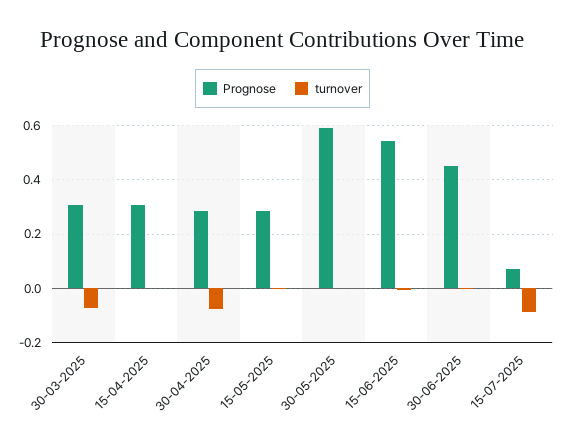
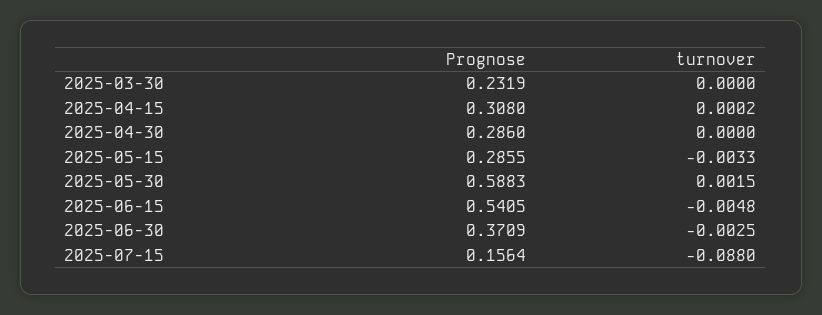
  {
    "Prognose": {
-     "30-03-2025": 0.3,
+     "30-03-2025": 0.2319,
      "15-04-2025": 0.308,
      "30-04-2025": 0.286,
      "15-05-2025": 0.2855,
      "30-05-2025": 0.5883,
      "15-06-2025": 0.5405,
-     "30-06-2025": 0.45,
+     "30-06-2025": 0.3709,
-     "15-07-2025": 0.075
+     "15-07-2025": 0.1564
    },
    "turnover": {
-     "30-03-2025": -0.075,
+     "30-03-2025": 0,
      "15-04-2025": 0.0002,
-     "30-04-2025": -0.075,
+     "30-04-2025": 0,
      "15-05-2025": -0.0033,
      "30-05-2025": 0.0015,
      "15-06-2025": -0.0048,
      "30-06-2025": -0.0025,
      "15-07-2025": -0.088
    }
  }

